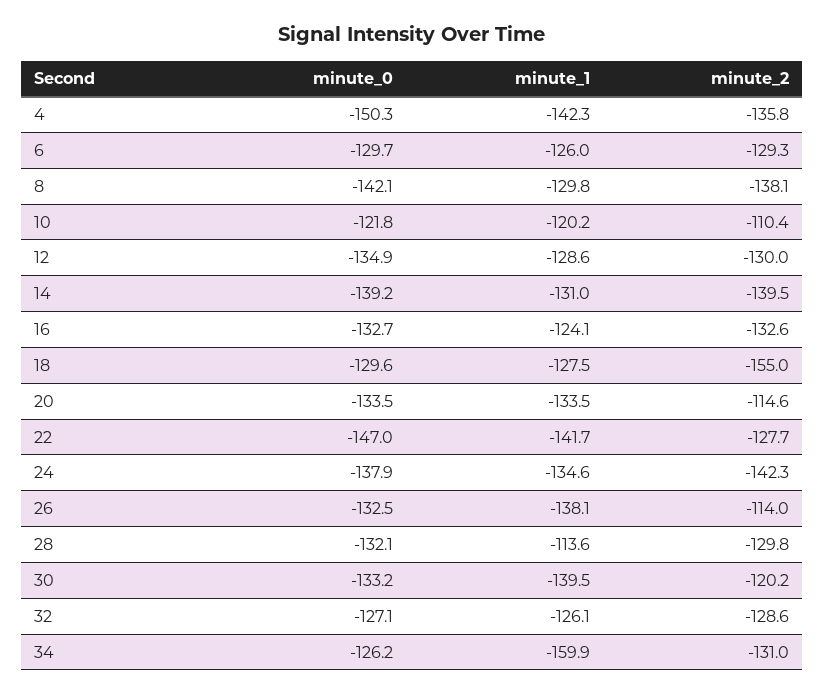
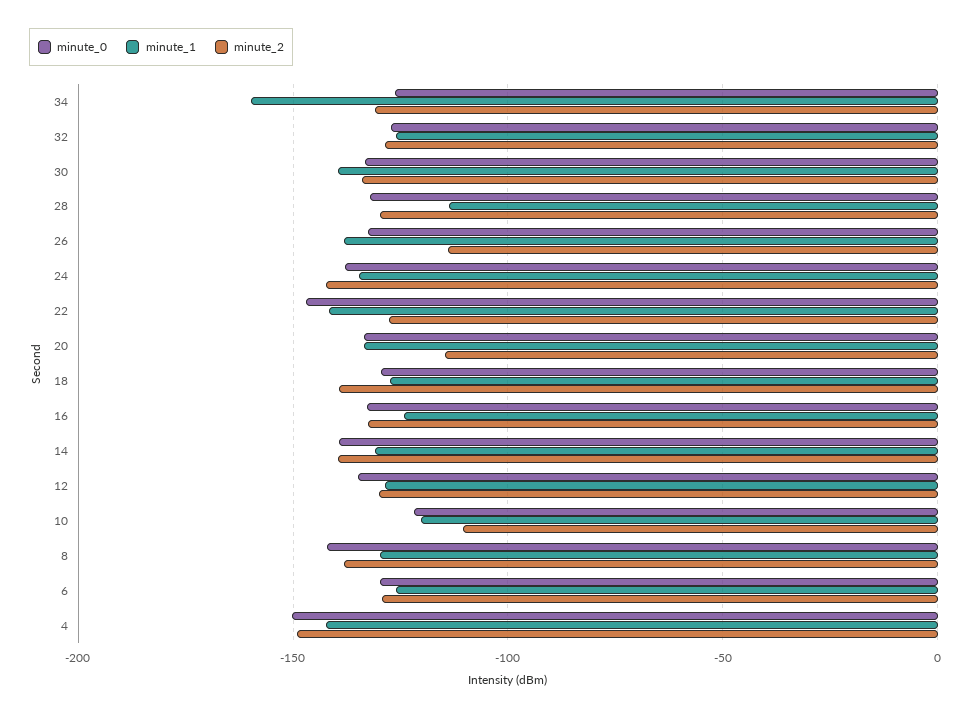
  {
    "minute_0": {
      "4": -150.3,
      "6": -129.7,
      "8": -142.1,
      "10": -121.8,
      "12": -134.9,
      "14": -139.2,
      "16": -132.7,
      "18": -129.6,
      "20": -133.5,
      "22": -147,
      "24": -137.9,
      "26": -132.5,
      "28": -132.1,
      "30": -133.2,
      "32": -127.1,
      "34": -126.2
    },
    "minute_1": {
      "4": -142.3,
      "6": -126,
      "8": -129.8,
      "10": -120.2,
      "12": -128.6,
      "14": -131,
      "16": -124.1,
      "18": -127.5,
      "20": -133.5,
      "22": -141.7,
      "24": -134.6,
      "26": -138.1,
      "28": -113.6,
      "30": -139.5,
      "32": -126.1,
      "34": -159.9
    },
    "minute_2": {
-     "4": -135.8,
+     "4": -150,
      "6": -129.3,
      "8": -138.1,
      "10": -110.4,
      "12": -130,
      "14": -139.5,
      "16": -132.6,
-     "18": -155,
+     "18": -140,
      "20": -114.6,
      "22": -127.7,
      "24": -142.3,
      "26": -114,
      "28": -129.8,
-     "30": -120.2,
+     "30": -135,
      "32": -128.6,
      "34": -131
    }
  }

